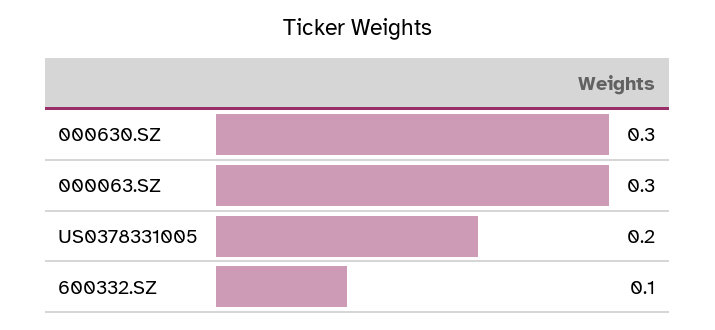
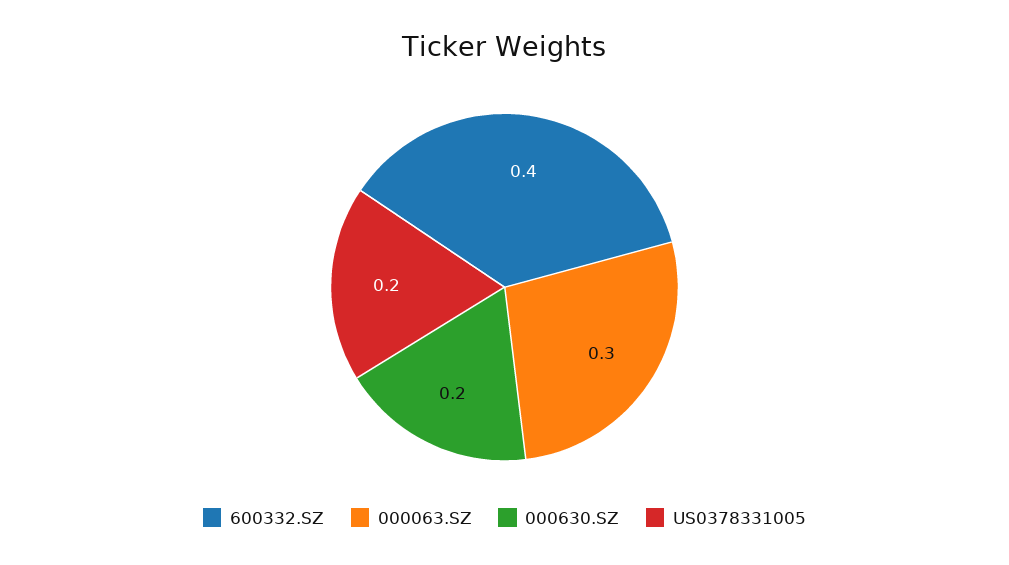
  {
-   "000630.SZ": 0.3,
+   "000630.SZ": 0.2,
    "000063.SZ": 0.3,
    "US0378331005": 0.2,
-   "600332.SZ": 0.1
+   "600332.SZ": 0.4
  }

